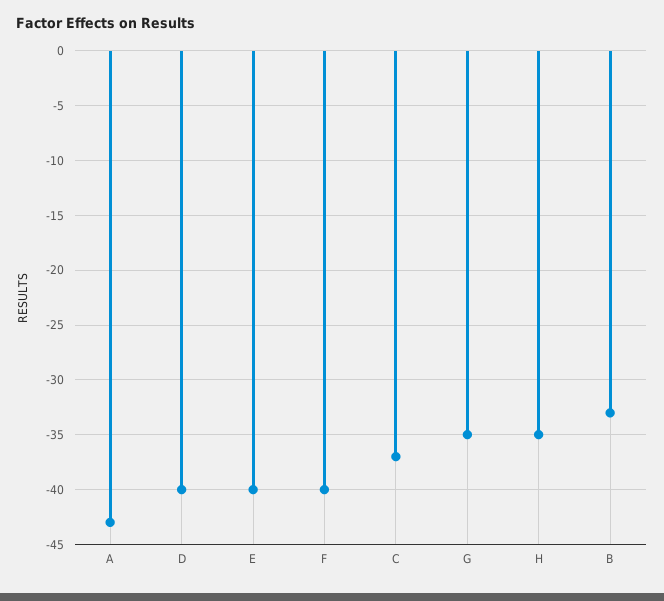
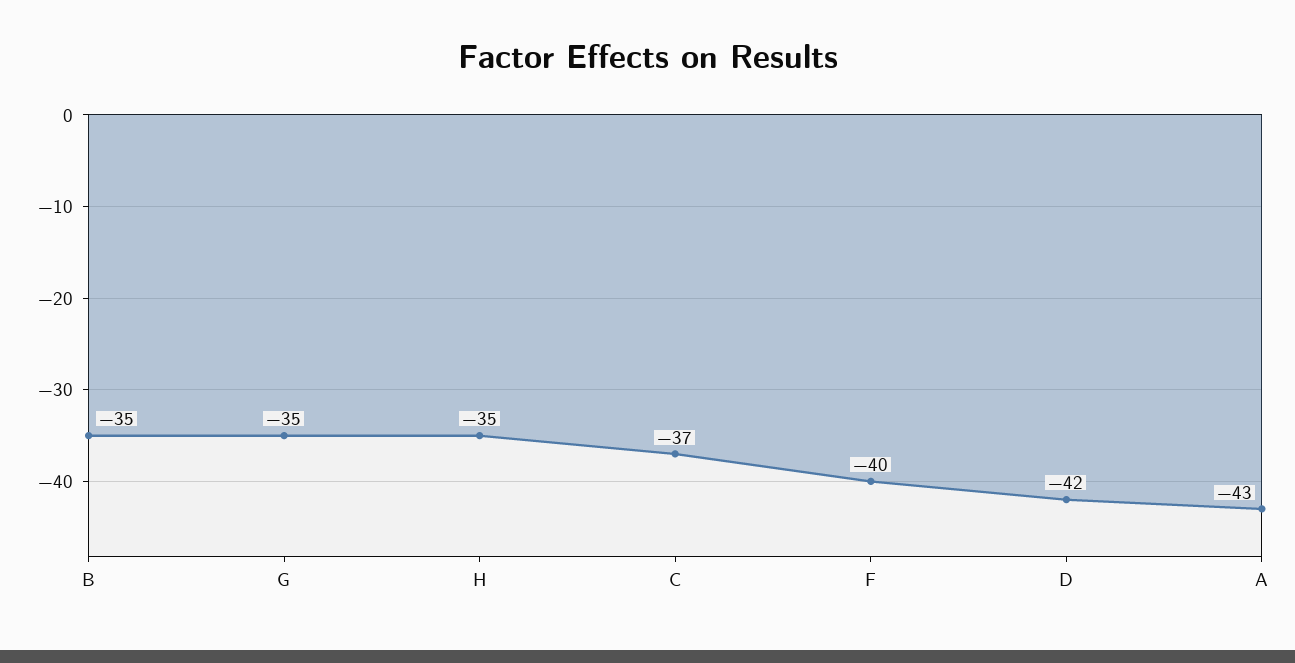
  {
    "A": -43,
-   "D": -40,
+   "D": -42,
-   "E": -40,
    "F": -40,
    "C": -37,
    "G": -35,
    "H": -35,
-   "B": -33
+   "B": -35
  }

